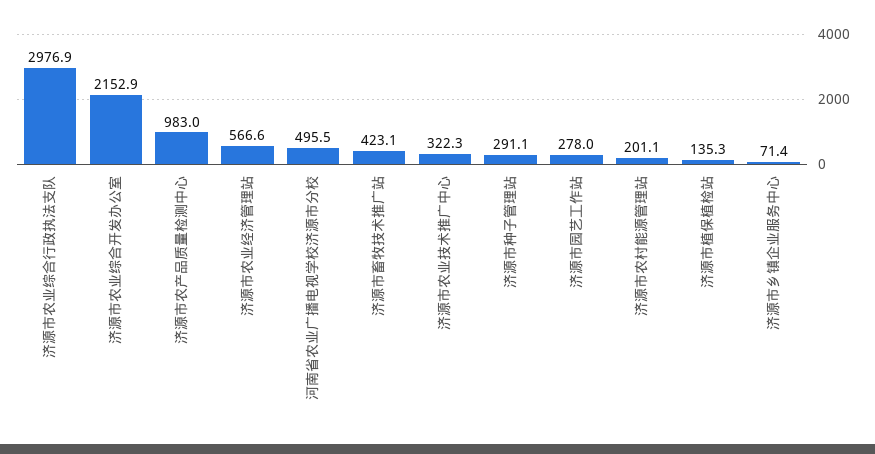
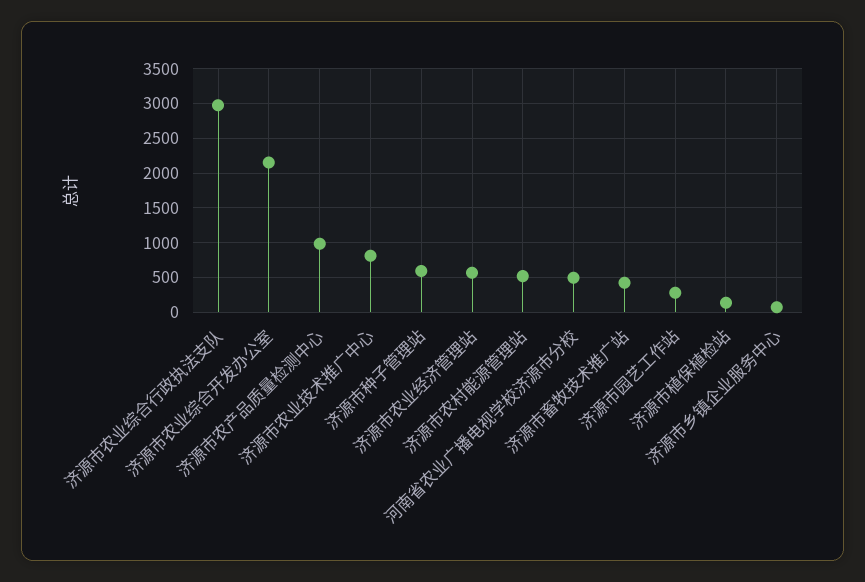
  {
    "济源市农业综合行政执法支队": 2976.9,
    "济源市农业综合开发办公室": 2152.9,
    "济源市农产品质量检测中心": 983,
    "济源市农业经济管理站": 566.6,
    "河南省农业广播电视学校济源市分校": 495.5,
    "济源市畜牧技术推广站": 423.1,
-   "济源市农业技术推广中心": 322.3,
+   "济源市农业技术推广中心": 800,
-   "济源市种子管理站": 291.1,
+   "济源市种子管理站": 600,
    "济源市园艺工作站": 278,
-   "济源市农村能源管理站": 201.1,
+   "济源市农村能源管理站": 500,
    "济源市植保植检站": 135.3,
    "济源市乡镇企业服务中心": 71.4
  }

